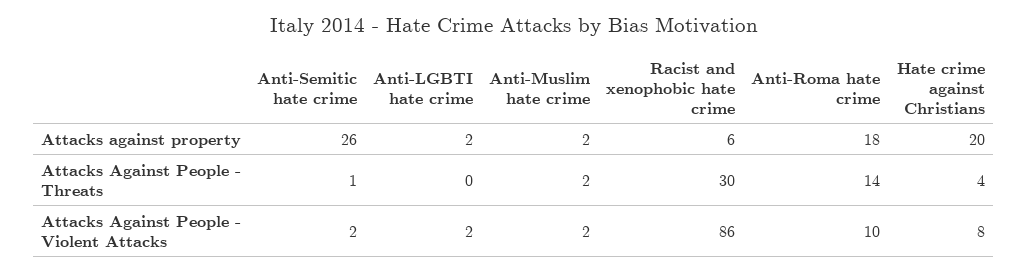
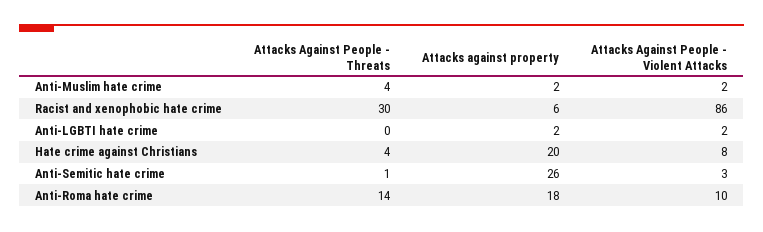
  {
    "Anti-Semitic hate crime": {
      "Attacks against property": 26,
      "Attacks Against People - Threats": 1,
-     "Attacks Against People - Violent Attacks": 2
+     "Attacks Against People - Violent Attacks": 3
    },
    "Anti-LGBTI hate crime": {
      "Attacks against property": 2,
      "Attacks Against People - Threats": 0,
      "Attacks Against People - Violent Attacks": 2
    },
    "Anti-Muslim hate crime": {
      "Attacks against property": 2,
-     "Attacks Against People - Threats": 2,
+     "Attacks Against People - Threats": 4,
      "Attacks Against People - Violent Attacks": 2
    },
    "Racist and xenophobic hate crime": {
      "Attacks against property": 6,
      "Attacks Against People - Threats": 30,
      "Attacks Against People - Violent Attacks": 86
    },
    "Anti-Roma hate crime": {
      "Attacks against property": 18,
      "Attacks Against People - Threats": 14,
      "Attacks Against People - Violent Attacks": 10
    },
    "Hate crime against Christians": {
      "Attacks against property": 20,
      "Attacks Against People - Threats": 4,
      "Attacks Against People - Violent Attacks": 8
    }
  }

